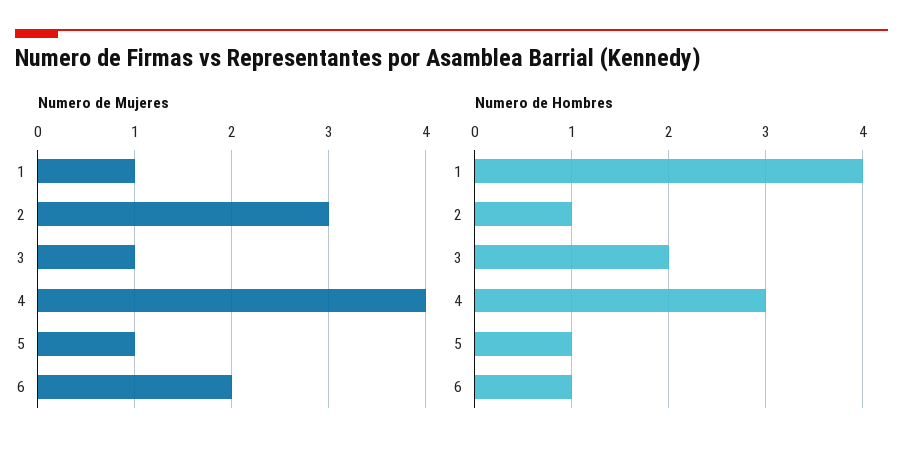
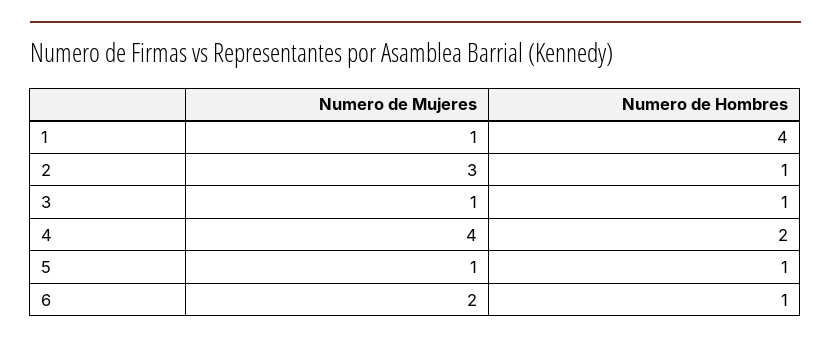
  {
    "Numero de Mujeres": {
      "1": 1,
      "2": 3,
      "3": 1,
      "4": 4,
      "5": 1,
      "6": 2
    },
    "Numero de Hombres": {
      "1": 4,
      "2": 1,
-     "3": 2,
+     "3": 1,
-     "4": 3,
+     "4": 2,
      "5": 1,
      "6": 1
    }
  }

